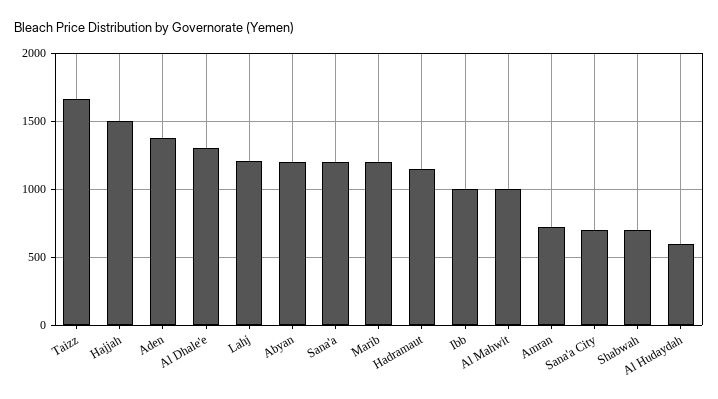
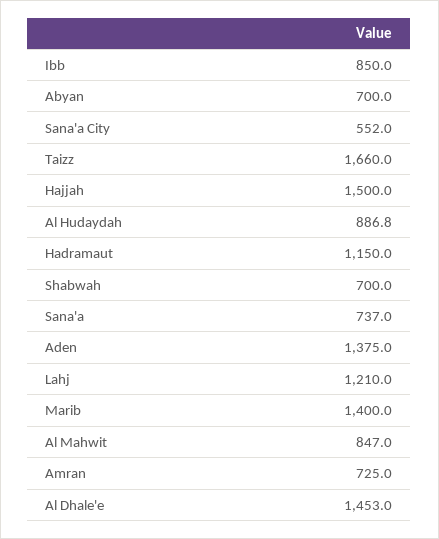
  {
    "Taizz": 1660,
    "Hajjah": 1500,
    "Aden": 1375,
-   "Al Dhale'e": 1300,
+   "Al Dhale'e": 1453,
    "Lahj": 1210,
-   "Abyan": 1200,
+   "Abyan": 700,
-   "Sana'a": 1200,
+   "Sana'a": 737,
-   "Marib": 1200,
+   "Marib": 1400,
    "Hadramaut": 1150,
-   "Ibb": 1000,
+   "Ibb": 850,
-   "Al Mahwit": 1000,
+   "Al Mahwit": 847,
    "Amran": 725,
-   "Sana'a City": 700,
+   "Sana'a City": 552,
    "Shabwah": 700,
-   "Al Hudaydah": 600
+   "Al Hudaydah": 886.8
  }

